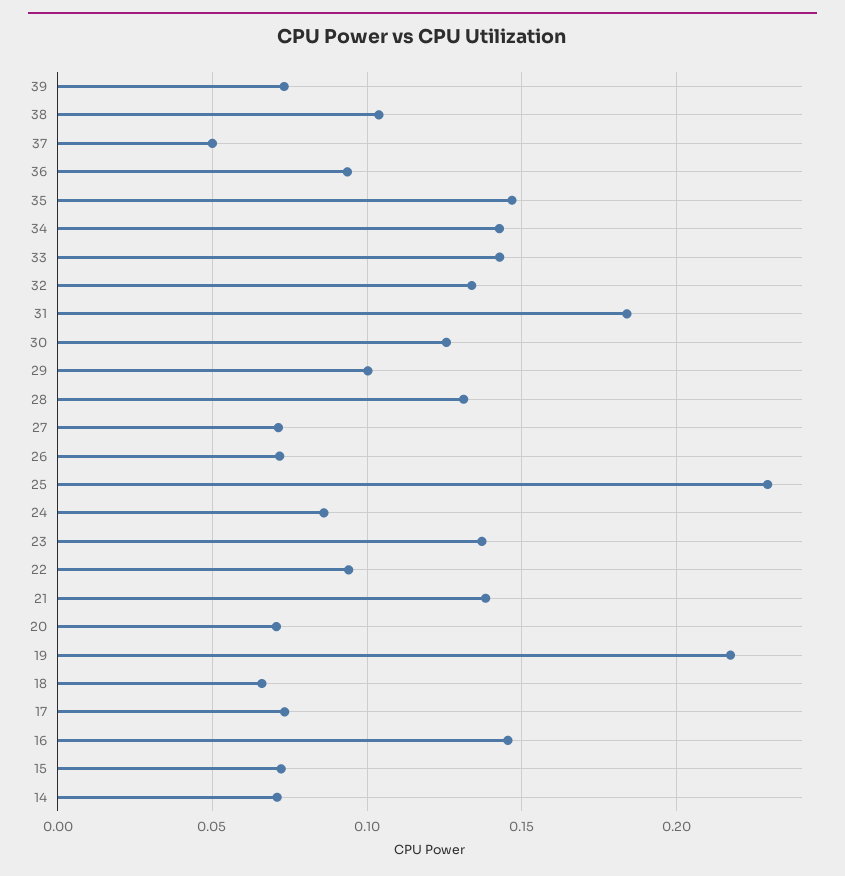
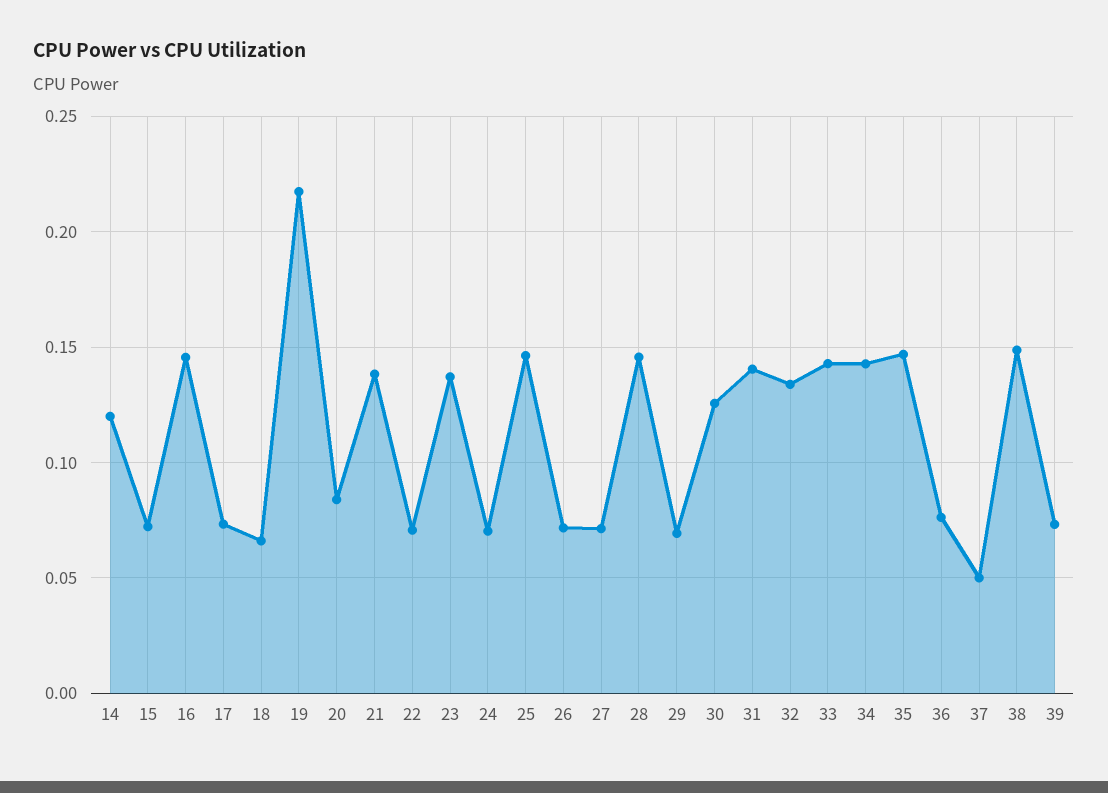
  {
    "39": 0.075,
-   "38": 0.105,
+   "38": 0.15,
    "37": 0.05,
-   "36": 0.095,
+   "36": 0.075,
    "35": 0.145,
    "34": 0.145,
    "33": 0.145,
    "32": 0.135,
-   "31": 0.185,
+   "31": 0.14,
    "30": 0.125,
-   "29": 0.1,
+   "29": 0.07,
-   "28": 0.13,
+   "28": 0.145,
    "27": 0.07,
    "26": 0.07,
-   "25": 0.23,
+   "25": 0.145,
-   "24": 0.085,
+   "24": 0.07,
    "23": 0.135,
-   "22": 0.095,
+   "22": 0.07,
    "21": 0.14,
-   "20": 0.07,
+   "20": 0.085,
    "19": 0.215,
    "18": 0.065,
    "17": 0.075,
    "16": 0.145,
    "15": 0.07,
-   "14": 0.07
+   "14": 0.12
  }

